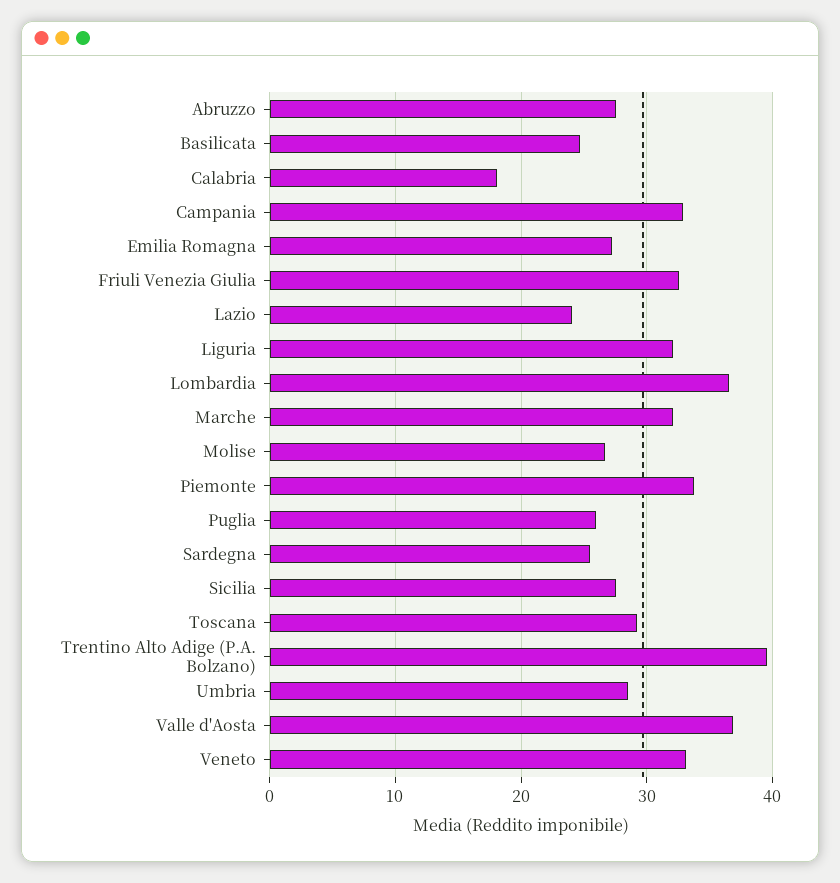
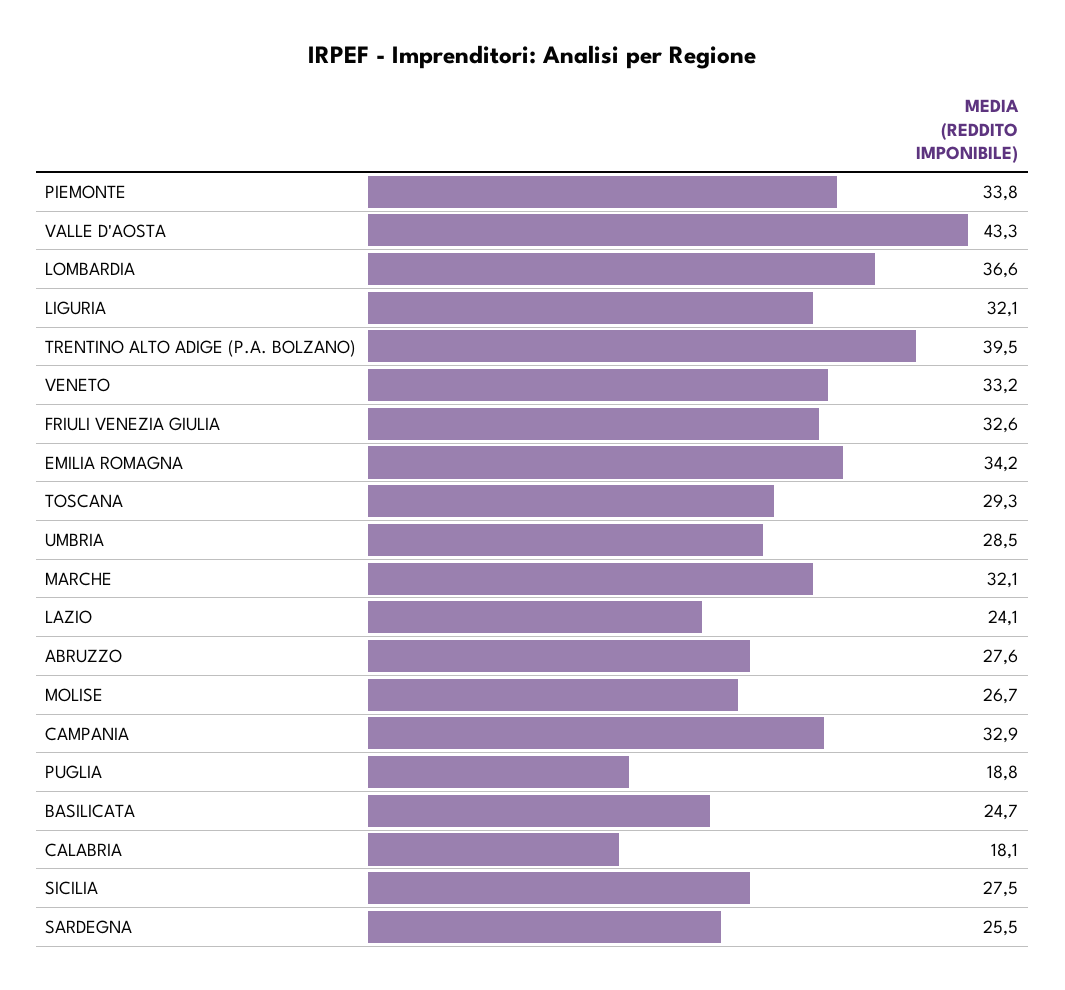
  {
    "Abruzzo": 27.6,
    "Basilicata": 24.7,
    "Calabria": 18.1,
    "Campania": 32.9,
-   "Emilia Romagna": 27,
+   "Emilia Romagna": 34.2,
    "Friuli Venezia Giulia": 32.6,
    "Lazio": 24.1,
    "Liguria": 32.1,
    "Lombardia": 36.6,
    "Marche": 32.1,
    "Molise": 26.7,
    "Piemonte": 33.8,
-   "Puglia": 26,
+   "Puglia": 18.8,
    "Sardegna": 25.5,
    "Sicilia": 27.5,
    "Toscana": 29.3,
    "Trentino Alto Adige (P.A. Bolzano)": 39.5,
    "Umbria": 28.5,
-   "Valle d'Aosta": 37,
+   "Valle d'Aosta": 43.3,
    "Veneto": 33.2
  }

